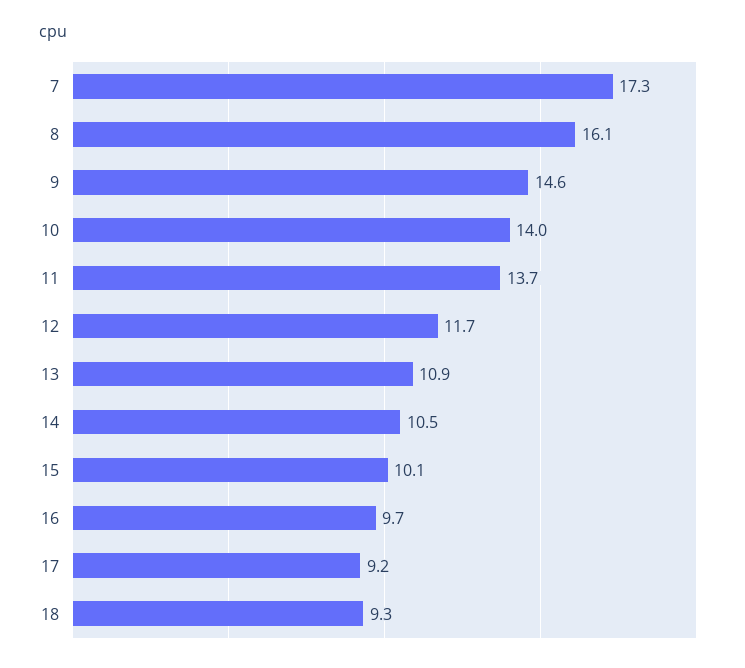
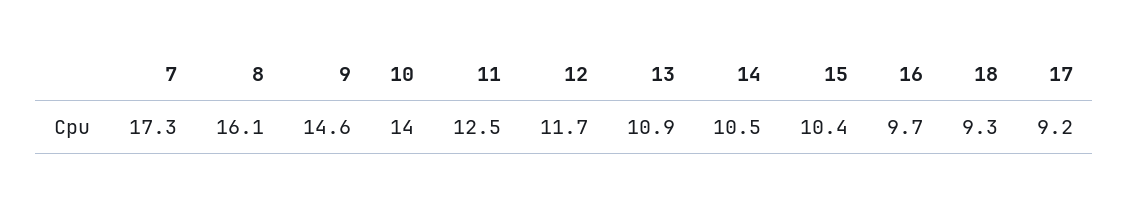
  {
    "7": 17.3,
    "8": 16.1,
    "9": 14.6,
    "10": 14,
-   "11": 13.7,
+   "11": 12.5,
    "12": 11.7,
    "13": 10.9,
    "14": 10.5,
-   "15": 10.1,
+   "15": 10.4,
    "16": 9.7,
    "17": 9.2,
    "18": 9.3
  }

